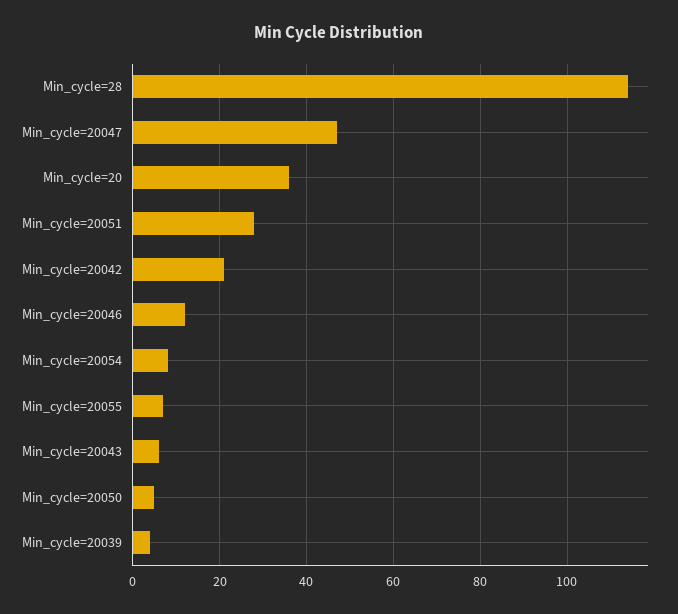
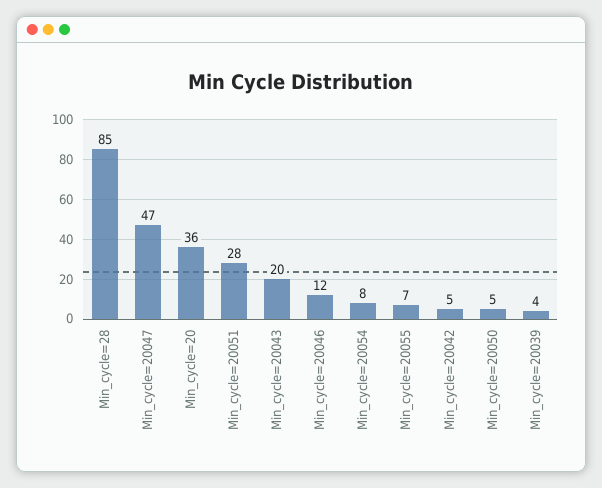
  {
-   "Min_cycle=28": 115,
+   "Min_cycle=28": 85,
    "Min_cycle=20047": 47,
    "Min_cycle=20": 36,
    "Min_cycle=20051": 28,
-   "Min_cycle=20042": 20,
+   "Min_cycle=20042": 5,
    "Min_cycle=20046": 12,
    "Min_cycle=20054": 8,
    "Min_cycle=20055": 7,
-   "Min_cycle=20043": 5,
+   "Min_cycle=20043": 20,
    "Min_cycle=20050": 5,
    "Min_cycle=20039": 4
  }

